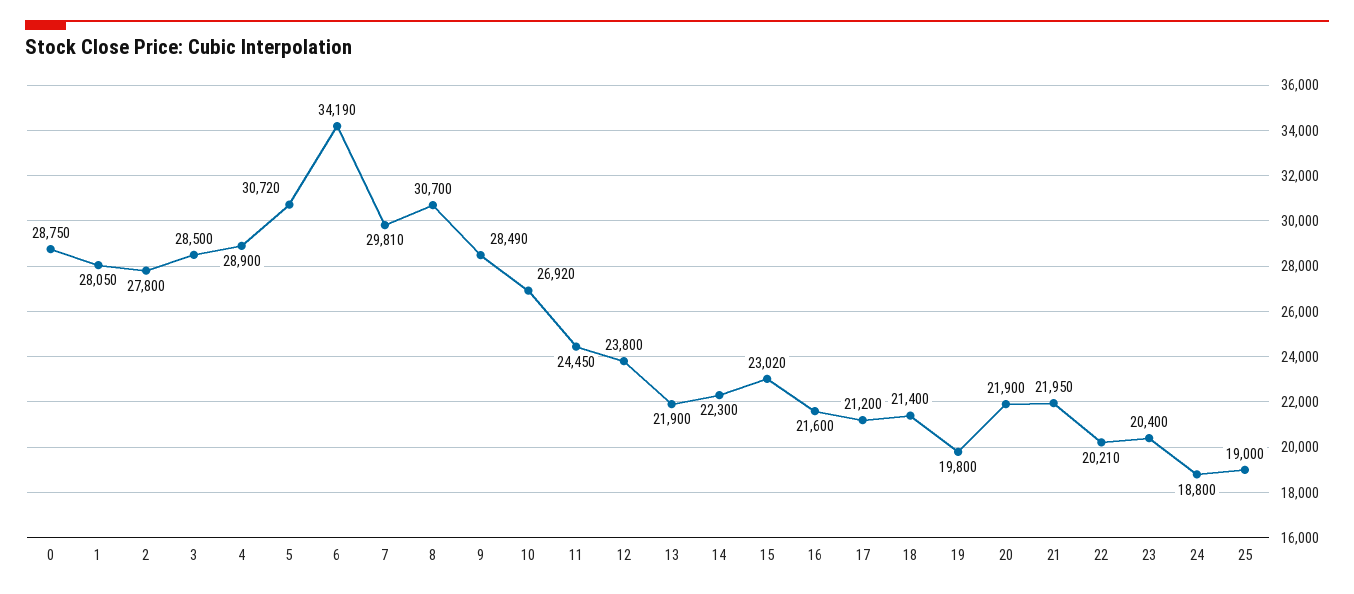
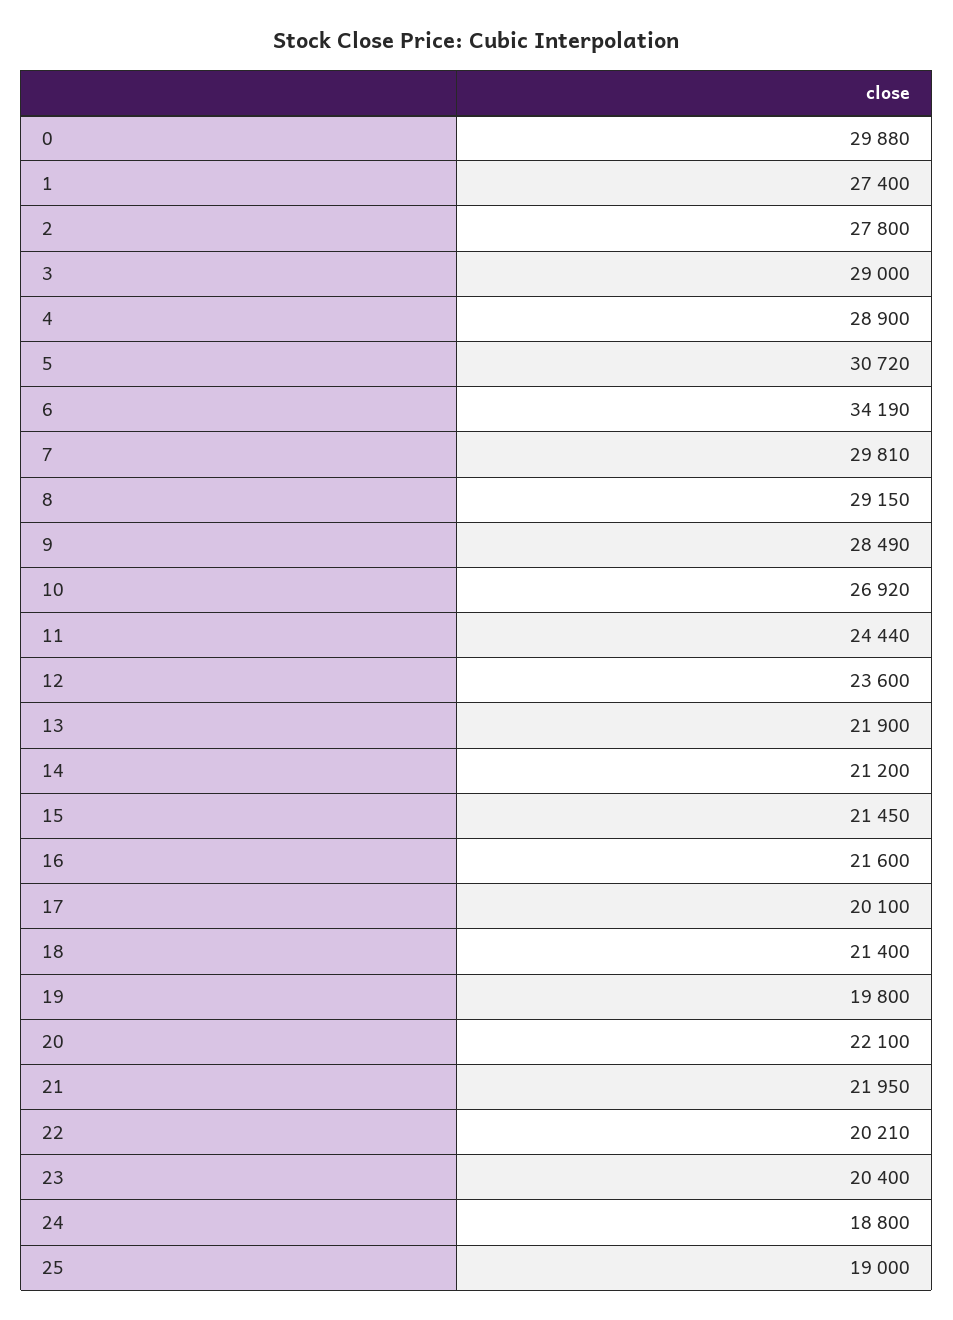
  {
-   "0": 28750,
+   "0": 29880,
-   "1": 28050,
+   "1": 27400,
    "2": 27800,
-   "3": 28500,
+   "3": 29000,
    "4": 28900,
    "5": 30720,
    "6": 34190,
    "7": 29810,
-   "8": 30700,
+   "8": 29150,
    "9": 28490,
    "10": 26920,
-   "11": 24450,
+   "11": 24440,
-   "12": 23800,
+   "12": 23600,
    "13": 21900,
-   "14": 22300,
+   "14": 21200,
-   "15": 23020,
+   "15": 21450,
    "16": 21600,
-   "17": 21200,
+   "17": 20100,
    "18": 21400,
    "19": 19800,
-   "20": 21900,
+   "20": 22100,
    "21": 21950,
    "22": 20210,
    "23": 20400,
    "24": 18800,
    "25": 19000
  }

